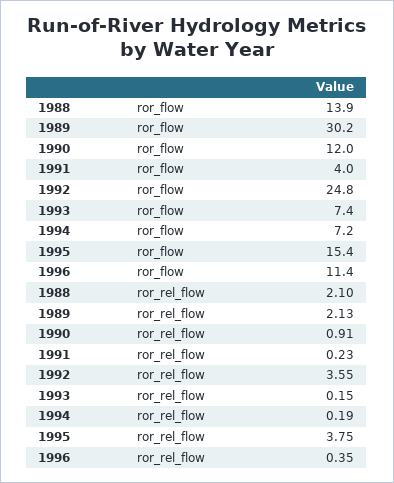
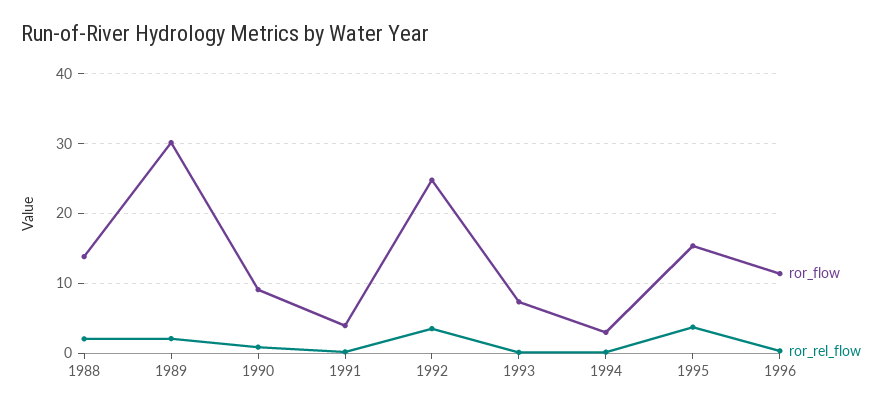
  {
    "ror_flow": {
      "1988": 13.9,
      "1989": 30.2,
-     "1990": 12,
+     "1990": 9,
      "1991": 4,
      "1992": 24.8,
      "1993": 7.4,
-     "1994": 7.2,
+     "1994": 3,
      "1995": 15.4,
      "1996": 11.4
    },
    "ror_rel_flow": {
      "1988": 2.1,
      "1989": 2.13,
      "1990": 0.91,
      "1991": 0.23,
      "1992": 3.55,
      "1993": 0.15,
      "1994": 0.19,
      "1995": 3.75,
      "1996": 0.35
    }
  }

